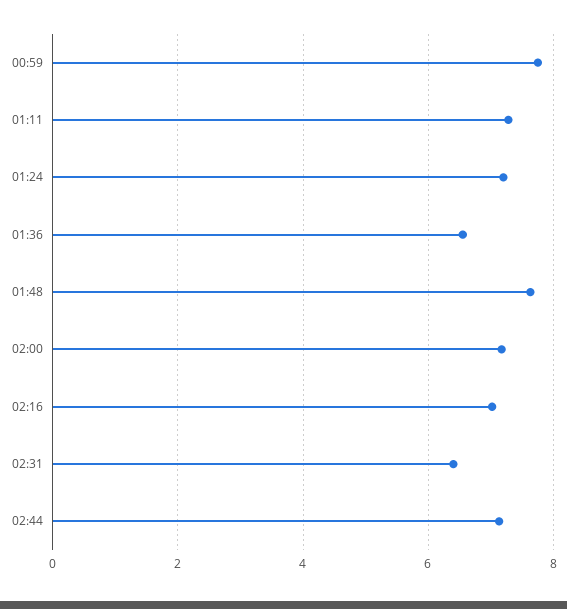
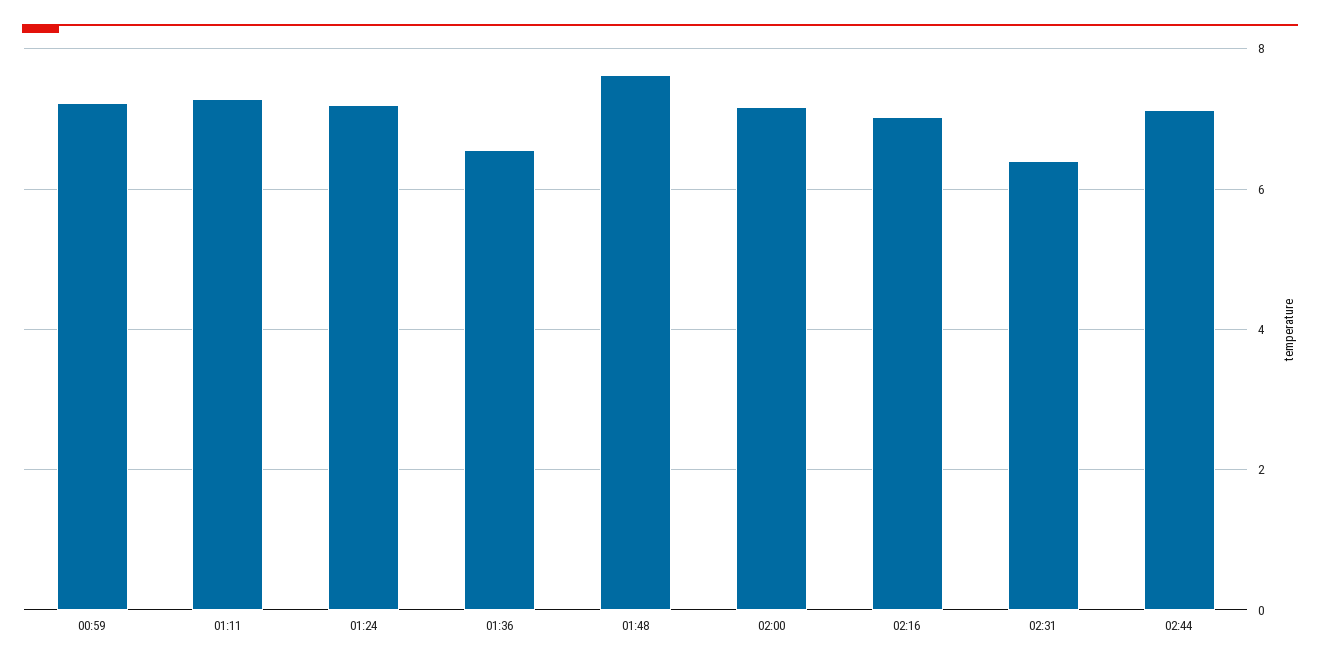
  {
-   "00:59": 7.8,
+   "00:59": 7.2,
    "01:11": 7.2,
    "01:24": 7.2,
    "01:36": 6.6,
    "01:48": 7.6,
    "02:00": 7.2,
    "02:16": 7,
    "02:31": 6.4,
    "02:44": 7.2
  }

